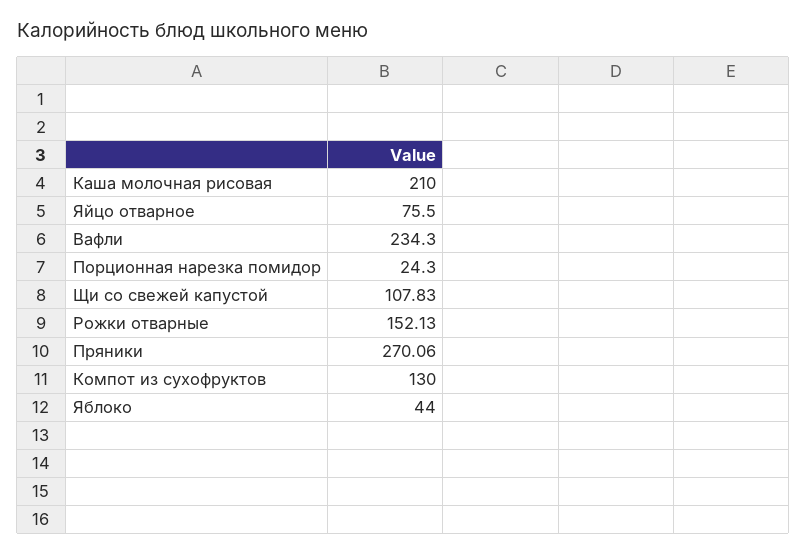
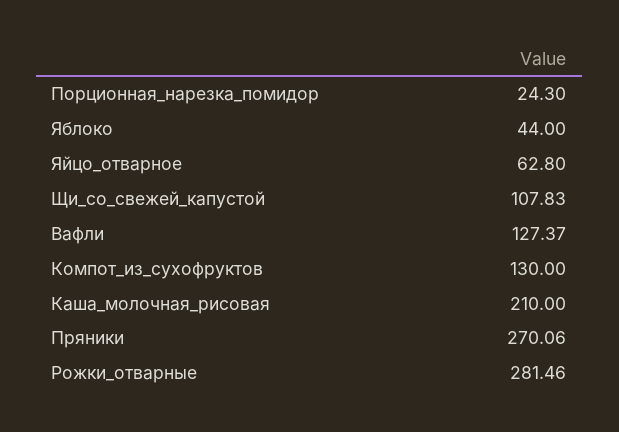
  {
    "Каша молочная рисовая": 210,
-   "Яйцо отварное": 75.5,
+   "Яйцо отварное": 62.8,
-   "Вафли": 234.3,
+   "Вафли": 127.37,
    "Порционная нарезка помидор": 24.3,
    "Щи со свежей капустой": 107.83,
-   "Рожки отварные": 152.13,
+   "Рожки отварные": 281.46,
    "Пряники": 270.06,
    "Компот из сухофруктов": 130,
    "Яблоко": 44
  }

